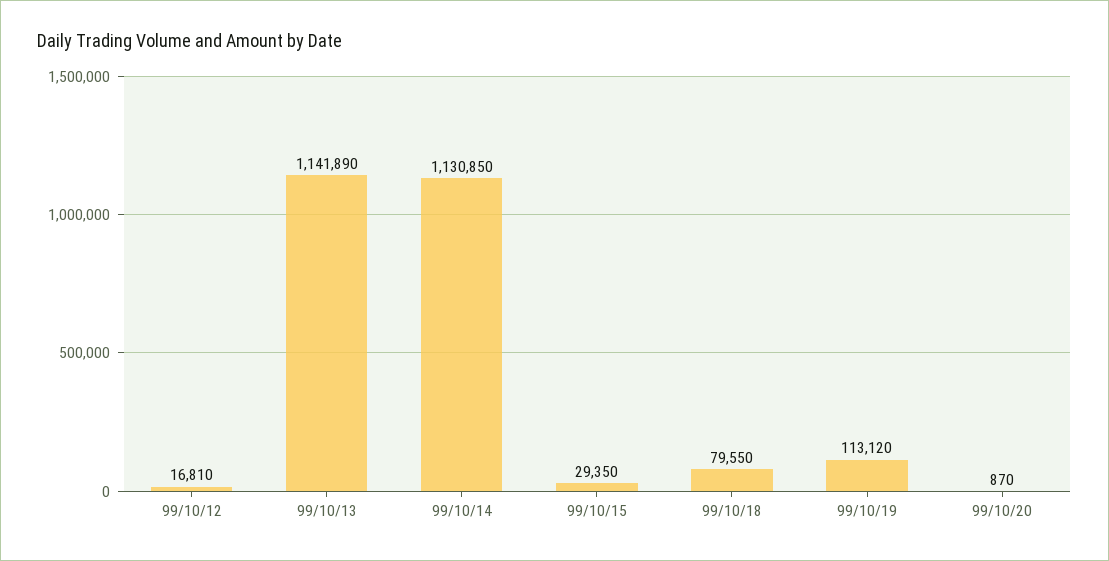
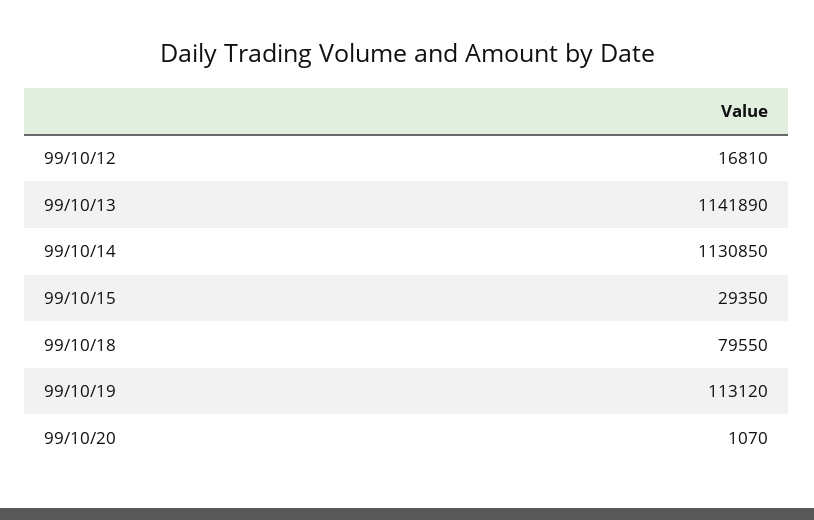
  {
    "99/10/12": 16810,
    "99/10/13": 1141890,
    "99/10/14": 1130850,
    "99/10/15": 29350,
    "99/10/18": 79550,
    "99/10/19": 113120,
-   "99/10/20": 870
+   "99/10/20": 1070
  }

